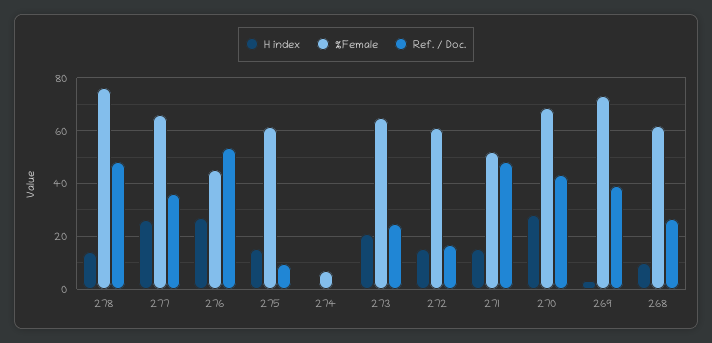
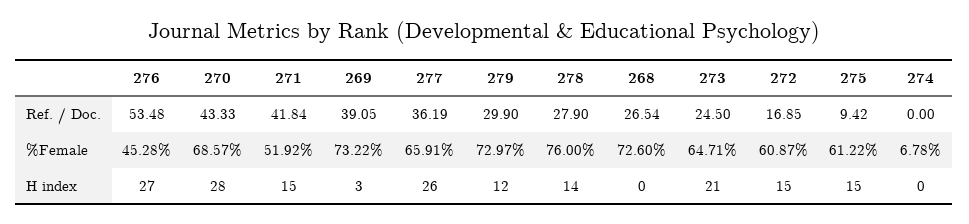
  {
    "H index": {
      "278": 14,
      "277": 26,
      "276": 27,
      "275": 15,
      "274": 0,
      "273": 21,
      "272": 15,
      "271": 15,
      "270": 28,
      "269": 3,
-     "268": 10
+     "268": 0,
+     "279": 12
    },
    "%Female": {
      "278": 76,
      "277": 65.91,
      "276": 45.28,
      "275": 61.22,
      "274": 6.78,
      "273": 64.71,
      "272": 60.87,
      "271": 51.92,
      "270": 68.57,
      "269": 73.22,
-     "268": 62.5
+     "268": 72.6,
+     "279": 72.97
    },
    "Ref. / Doc.": {
-     "278": 47.5,
+     "278": 27.9,
      "277": 36.19,
      "276": 53.48,
      "275": 9.42,
      "274": 0,
      "273": 24.5,
      "272": 16.85,
-     "271": 47.5,
+     "271": 41.84,
      "270": 43.33,
      "269": 39.05,
-     "268": 26.54
+     "268": 26.54,
+     "279": 29.9
    }
  }

